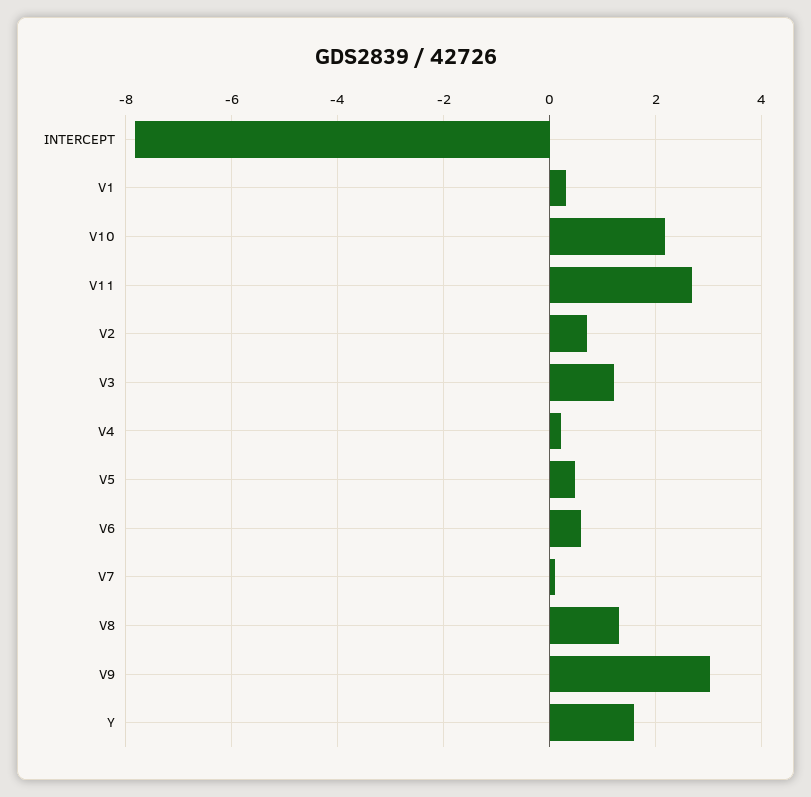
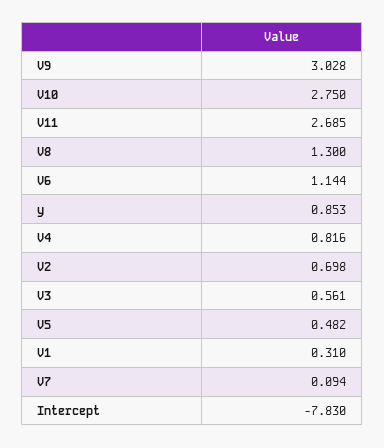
  {
    "INTERCEPT": -7.83,
    "V1": 0.31,
-   "V10": 2.2,
+   "V10": 2.75,
    "V11": 2.685,
    "V2": 0.698,
-   "V3": 1.2,
+   "V3": 0.561,
-   "V4": 0.2,
+   "V4": 0.816,
    "V5": 0.482,
-   "V6": 0.6,
+   "V6": 1.144,
    "V7": 0.094,
    "V8": 1.3,
    "V9": 3.028,
-   "Y": 1.6
+   "Y": 0.853
  }

